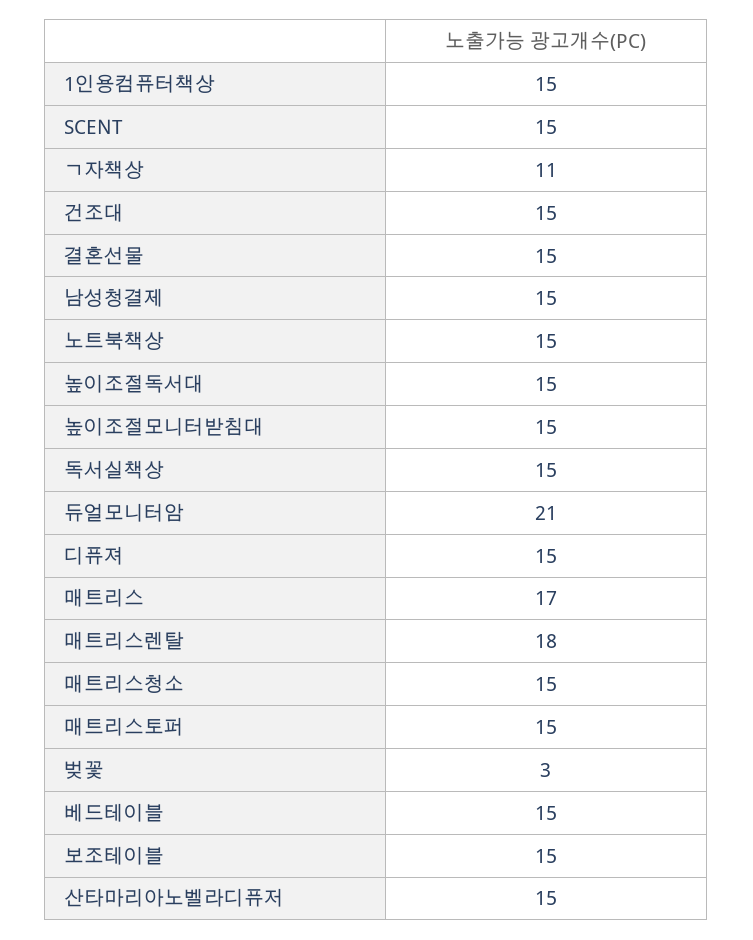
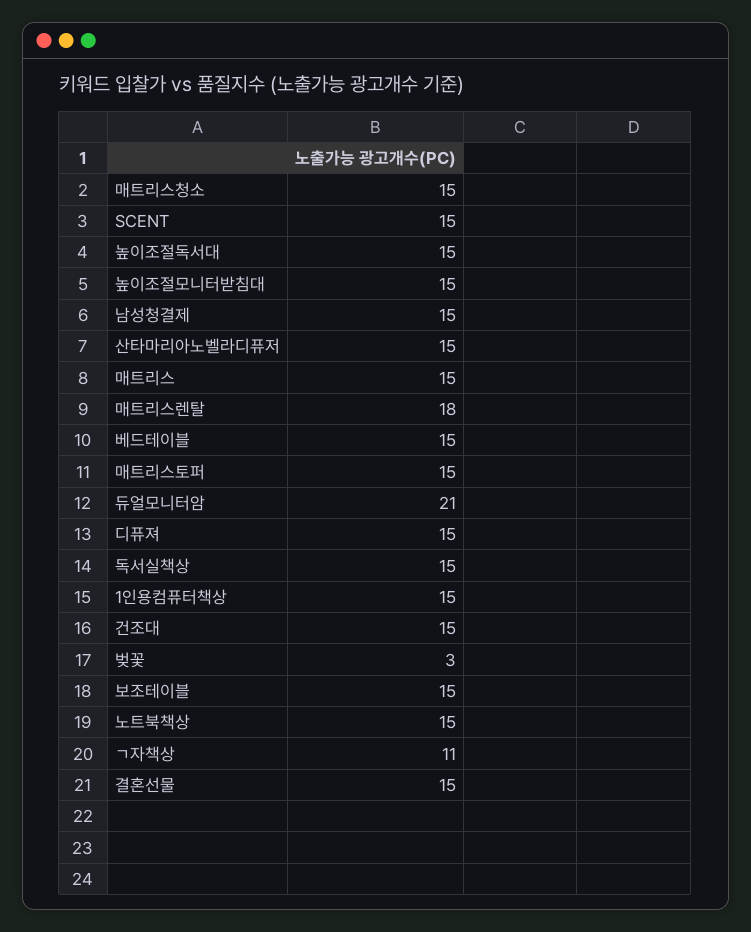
  {
    "1인용컴퓨터책상": 15,
    "SCENT": 15,
    "ㄱ자책상": 11,
    "건조대": 15,
    "결혼선물": 15,
    "남성청결제": 15,
    "노트북책상": 15,
    "높이조절독서대": 15,
    "높이조절모니터받침대": 15,
    "독서실책상": 15,
    "듀얼모니터암": 21,
    "디퓨져": 15,
-   "매트리스": 17,
+   "매트리스": 15,
    "매트리스렌탈": 18,
    "매트리스청소": 15,
    "매트리스토퍼": 15,
    "벚꽃": 3,
    "베드테이블": 15,
    "보조테이블": 15,
    "산타마리아노벨라디퓨저": 15
  }

